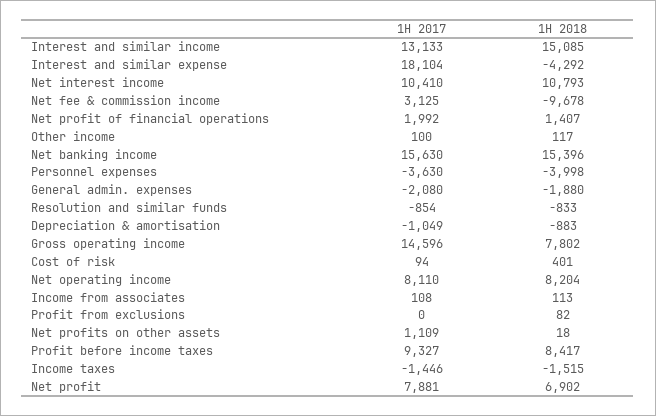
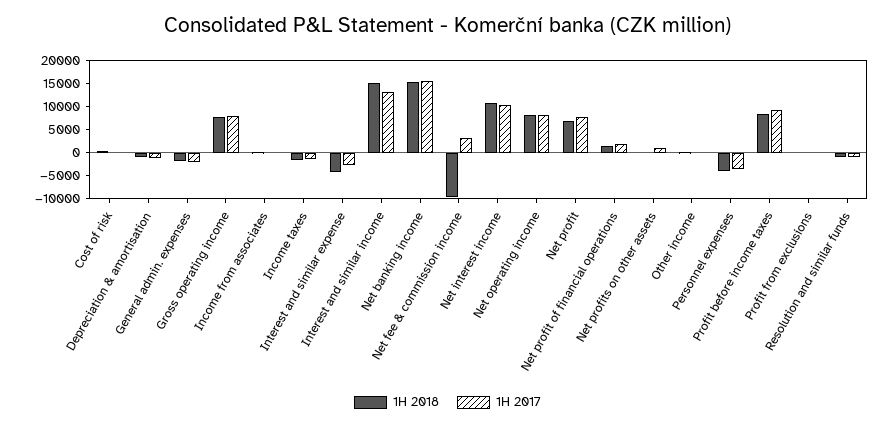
  {
    "1H 2017": {
      "Interest and similar income": 13133,
-     "Interest and similar expense": 18104,
+     "Interest and similar expense": -2500,
      "Net interest income": 10410,
      "Net fee & commission income": 3125,
      "Net profit of financial operations": 1992,
      "Other income": 100,
      "Net banking income": 15630,
      "Personnel expenses": -3630,
      "General admin. expenses": -2080,
      "Resolution and similar funds": -854,
      "Depreciation & amortisation": -1049,
-     "Gross operating income": 14596,
+     "Gross operating income": 7500,
      "Cost of risk": 94,
      "Net operating income": 8110,
      "Income from associates": 108,
      "Profit from exclusions": 0,
      "Net profits on other assets": 1109,
      "Profit before income taxes": 9327,
      "Income taxes": -1446,
      "Net profit": 7881
    },
    "1H 2018": {
      "Interest and similar income": 15085,
      "Interest and similar expense": -4292,
      "Net interest income": 10793,
      "Net fee & commission income": -9678,
      "Net profit of financial operations": 1407,
      "Other income": 117,
      "Net banking income": 15396,
      "Personnel expenses": -3998,
      "General admin. expenses": -1880,
      "Resolution and similar funds": -833,
      "Depreciation & amortisation": -883,
      "Gross operating income": 7802,
      "Cost of risk": 401,
      "Net operating income": 8204,
      "Income from associates": 113,
      "Profit from exclusions": 82,
      "Net profits on other assets": 18,
      "Profit before income taxes": 8417,
      "Income taxes": -1515,
      "Net profit": 6902
    }
  }

